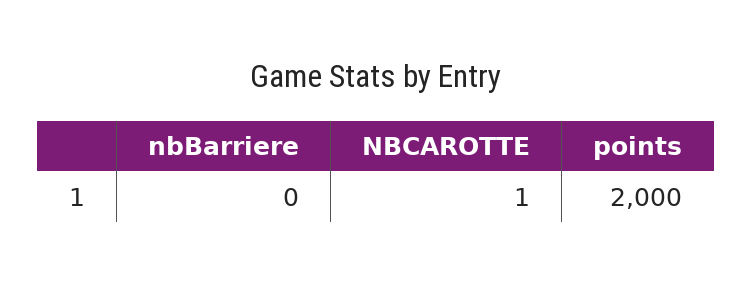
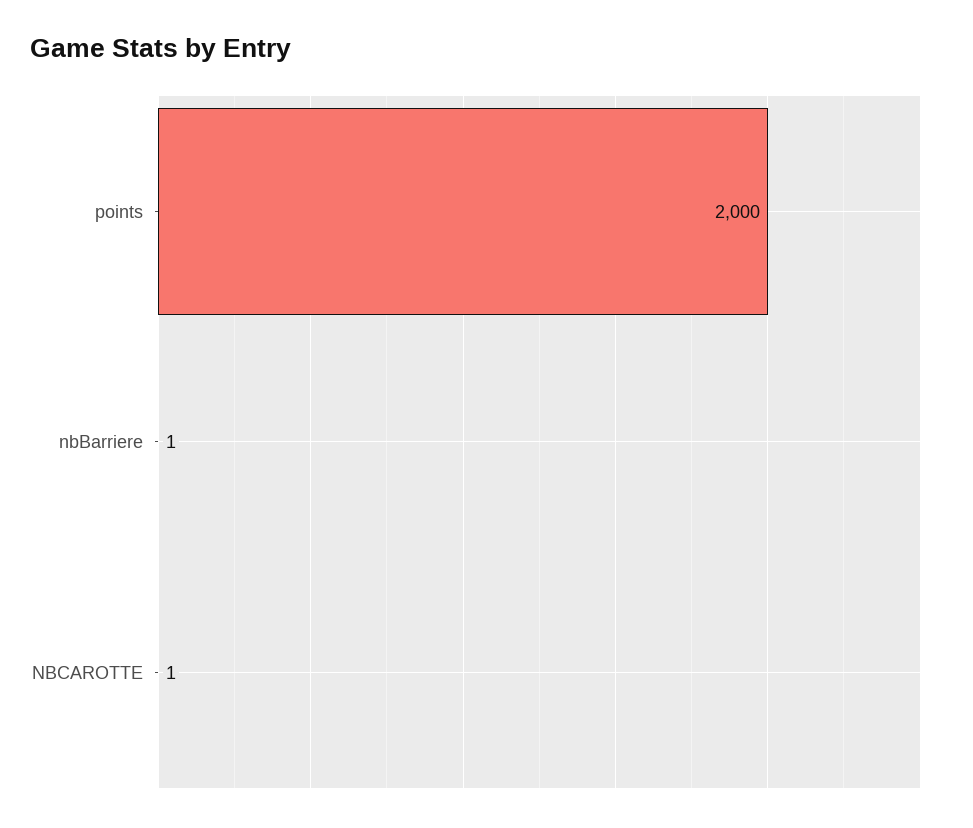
  {
-   "nbBarriere": 0,
+   "nbBarriere": 1,
    "NBCAROTTE": 1,
    "points": 2000
  }

